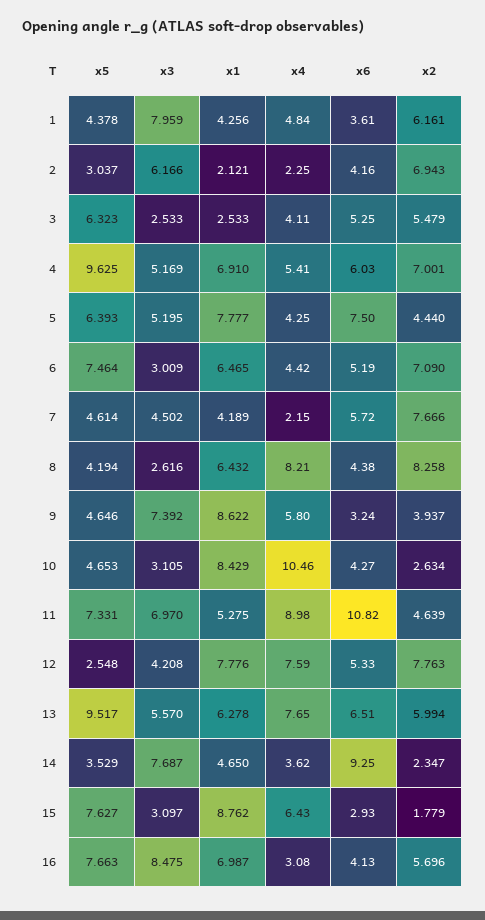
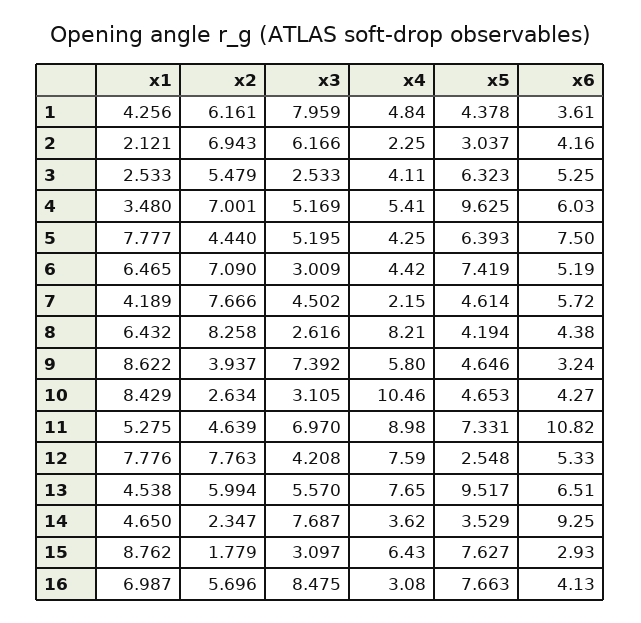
  {
    "x5": {
      "1": 4.378,
      "2": 3.037,
      "3": 6.323,
      "4": 9.625,
      "5": 6.393,
-     "6": 7.464,
+     "6": 7.419,
      "7": 4.614,
      "8": 4.194,
      "9": 4.646,
      "10": 4.653,
      "11": 7.331,
      "12": 2.548,
      "13": 9.517,
      "14": 3.529,
      "15": 7.627,
      "16": 7.663
    },
    "x3": {
      "1": 7.959,
      "2": 6.166,
      "3": 2.533,
      "4": 5.169,
      "5": 5.195,
      "6": 3.009,
      "7": 4.502,
      "8": 2.616,
      "9": 7.392,
      "10": 3.105,
      "11": 6.97,
      "12": 4.208,
      "13": 5.57,
      "14": 7.687,
      "15": 3.097,
      "16": 8.475
    },
    "x1": {
      "1": 4.256,
      "2": 2.121,
      "3": 2.533,
-     "4": 6.91,
+     "4": 3.48,
      "5": 7.777,
      "6": 6.465,
      "7": 4.189,
      "8": 6.432,
      "9": 8.622,
      "10": 8.429,
      "11": 5.275,
      "12": 7.776,
-     "13": 6.278,
+     "13": 4.538,
      "14": 4.65,
      "15": 8.762,
      "16": 6.987
    },
    "x4": {
      "1": 4.84,
      "2": 2.25,
      "3": 4.11,
      "4": 5.41,
      "5": 4.25,
      "6": 4.42,
      "7": 2.15,
      "8": 8.21,
      "9": 5.8,
      "10": 10.46,
      "11": 8.98,
      "12": 7.59,
      "13": 7.65,
      "14": 3.62,
      "15": 6.43,
      "16": 3.08
    },
    "x6": {
      "1": 3.61,
      "2": 4.16,
      "3": 5.25,
      "4": 6.03,
      "5": 7.5,
      "6": 5.19,
      "7": 5.72,
      "8": 4.38,
      "9": 3.24,
      "10": 4.27,
      "11": 10.82,
      "12": 5.33,
      "13": 6.51,
      "14": 9.25,
      "15": 2.93,
      "16": 4.13
    },
    "x2": {
      "1": 6.161,
      "2": 6.943,
      "3": 5.479,
      "4": 7.001,
      "5": 4.44,
      "6": 7.09,
      "7": 7.666,
      "8": 8.258,
      "9": 3.937,
      "10": 2.634,
      "11": 4.639,
      "12": 7.763,
      "13": 5.994,
      "14": 2.347,
      "15": 1.779,
      "16": 5.696
    }
  }

